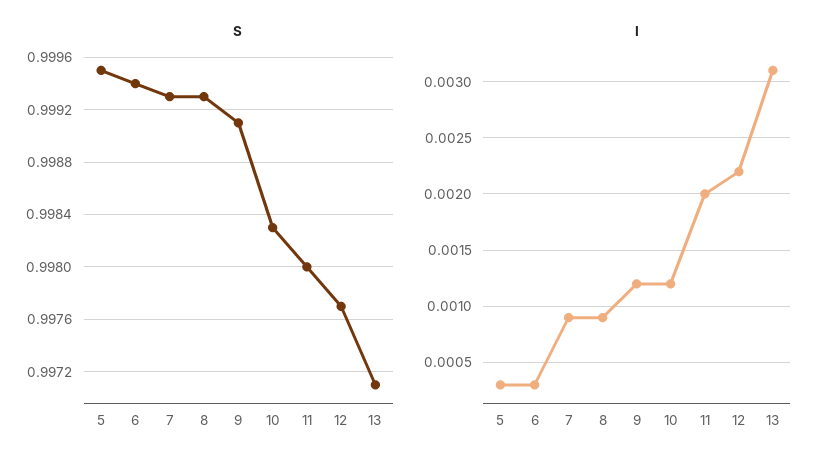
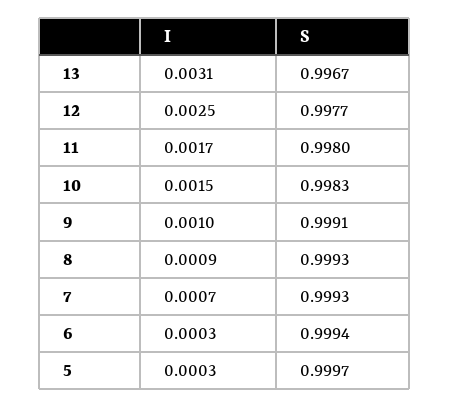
  {
    "S": {
-     "5": 0.9995,
+     "5": 0.9997,
      "6": 0.9994,
      "7": 0.9993,
      "8": 0.9993,
      "9": 0.9991,
      "10": 0.9983,
      "11": 0.998,
      "12": 0.9977,
-     "13": 0.9971
+     "13": 0.9967
    },
    "I": {
      "5": 0.0003,
      "6": 0.0003,
-     "7": 0.0009,
+     "7": 0.0007,
      "8": 0.0009,
-     "9": 0.0012,
+     "9": 0.001,
-     "10": 0.0012,
+     "10": 0.0015,
-     "11": 0.002,
+     "11": 0.0017,
-     "12": 0.0022,
+     "12": 0.0025,
      "13": 0.0031
    }
  }

